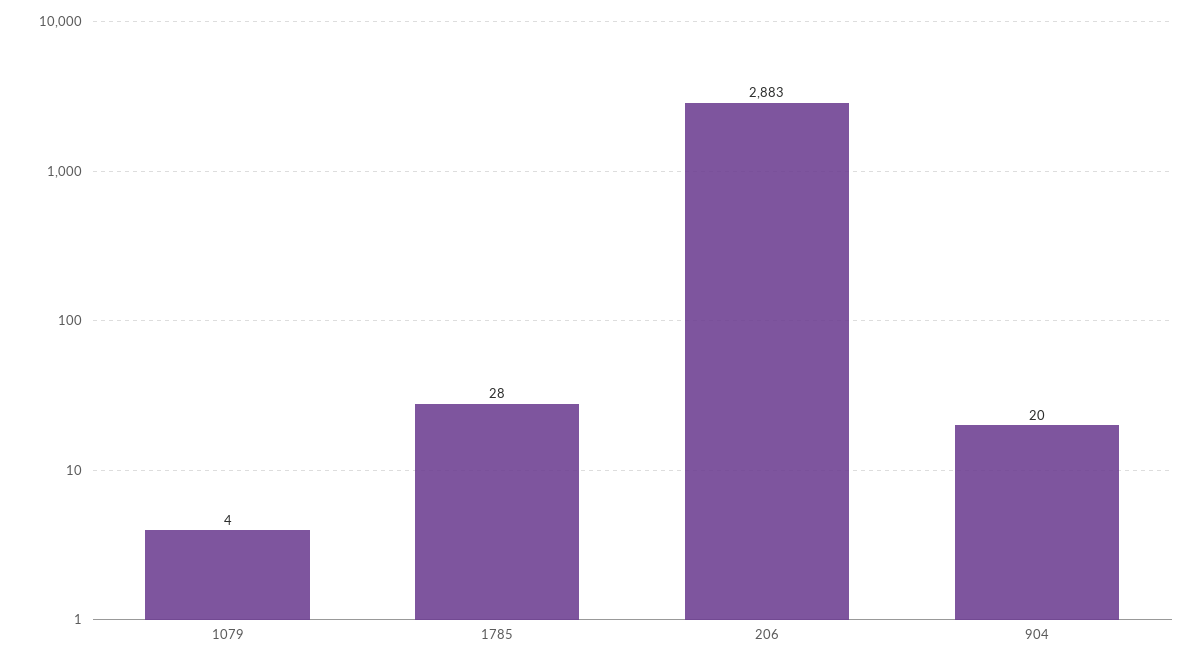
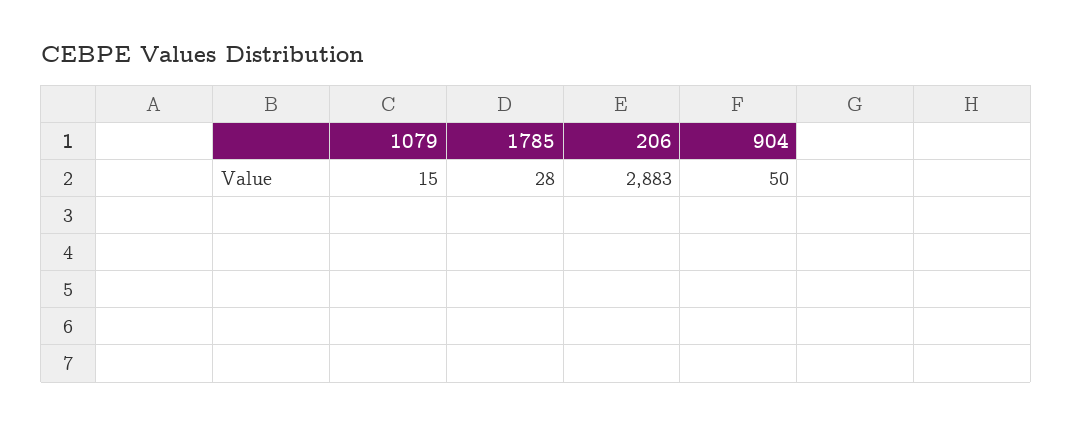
  {
-   "1079": 4,
+   "1079": 15,
    "1785": 28,
    "206": 2883,
-   "904": 20
+   "904": 50
  }

